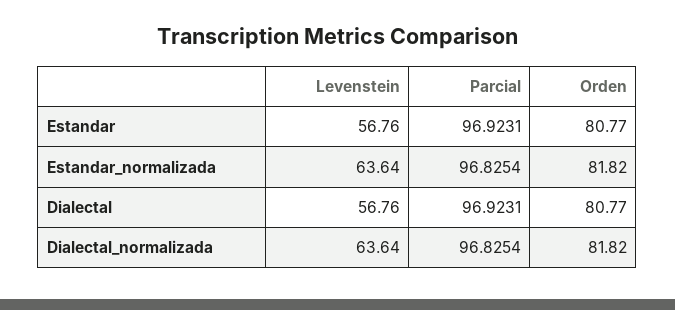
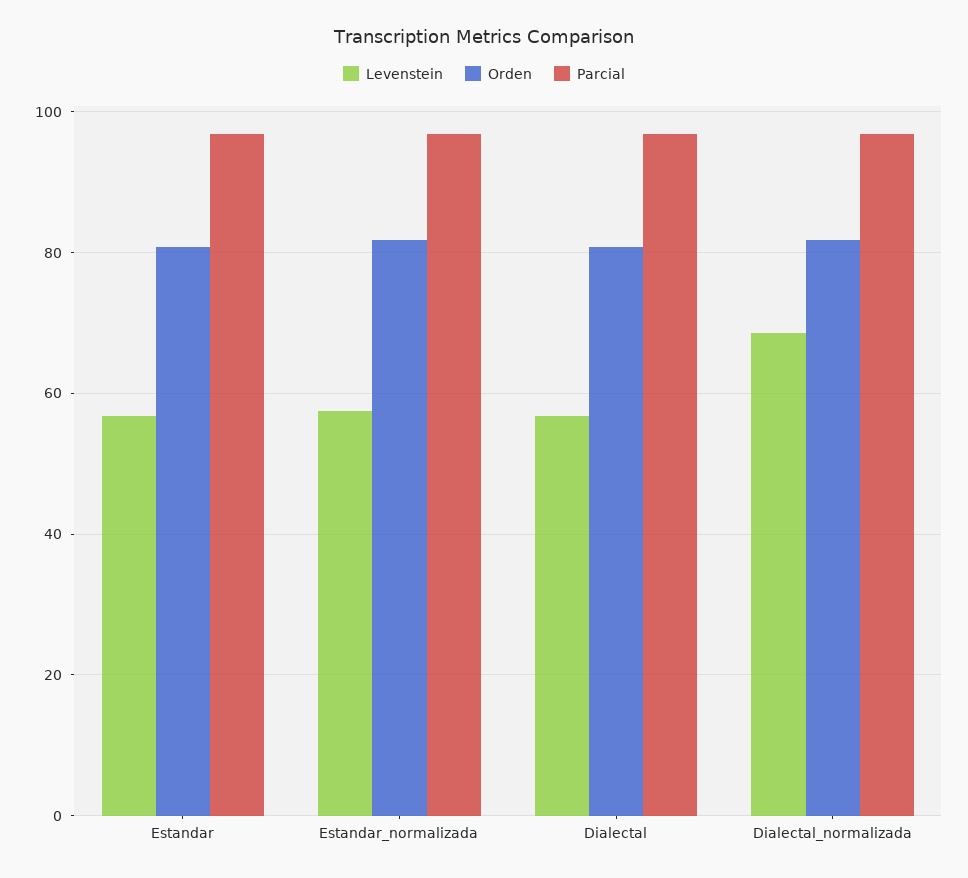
  {
    "Levenstein": {
      "Estandar": 56.76,
-     "Estandar_normalizada": 63.64,
+     "Estandar_normalizada": 58,
      "Dialectal": 56.76,
-     "Dialectal_normalizada": 63.64
+     "Dialectal_normalizada": 68
    },
    "Parcial": {
      "Estandar": 96.9231,
      "Estandar_normalizada": 96.8254,
      "Dialectal": 96.9231,
      "Dialectal_normalizada": 96.8254
    },
    "Orden": {
      "Estandar": 80.77,
      "Estandar_normalizada": 81.82,
      "Dialectal": 80.77,
      "Dialectal_normalizada": 81.82
    }
  }

